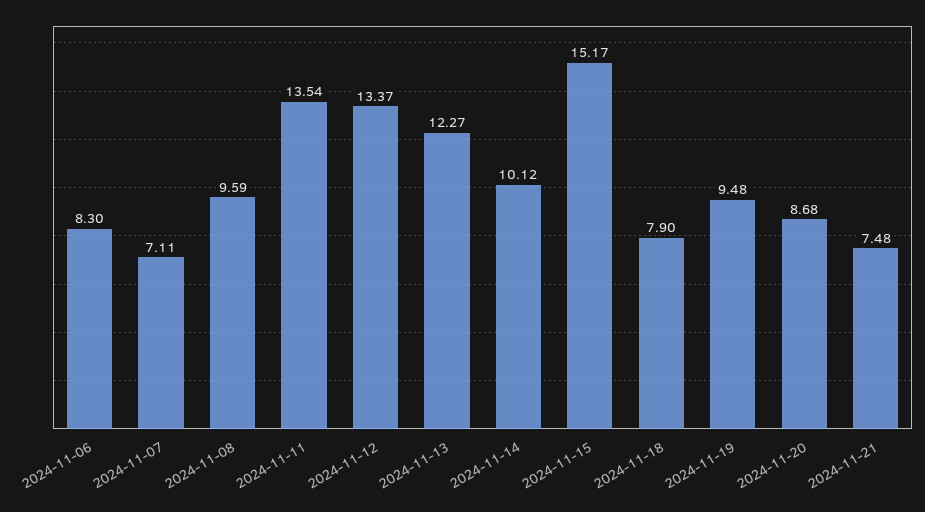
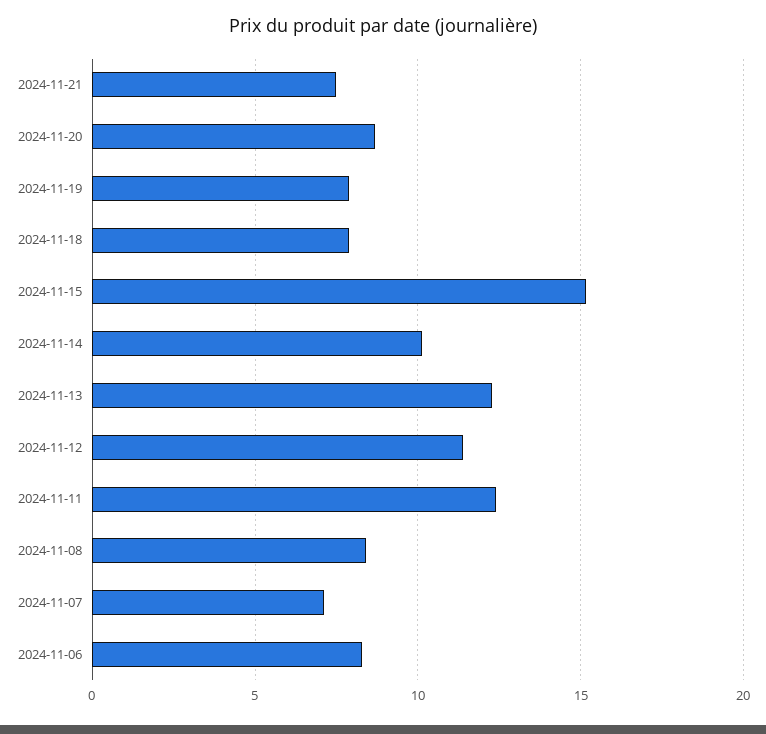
  {
    "2024-11-06": 8.3,
    "2024-11-07": 7.11,
-   "2024-11-08": 9.59,
+   "2024-11-08": 8.5,
-   "2024-11-11": 13.54,
+   "2024-11-11": 12.5,
-   "2024-11-12": 13.37,
+   "2024-11-12": 11.5,
    "2024-11-13": 12.27,
    "2024-11-14": 10.12,
    "2024-11-15": 15.17,
    "2024-11-18": 7.9,
-   "2024-11-19": 9.48,
+   "2024-11-19": 8,
    "2024-11-20": 8.68,
    "2024-11-21": 7.48
  }

